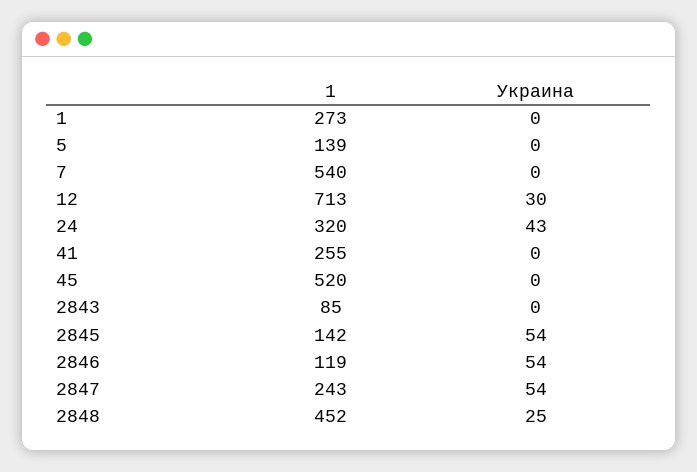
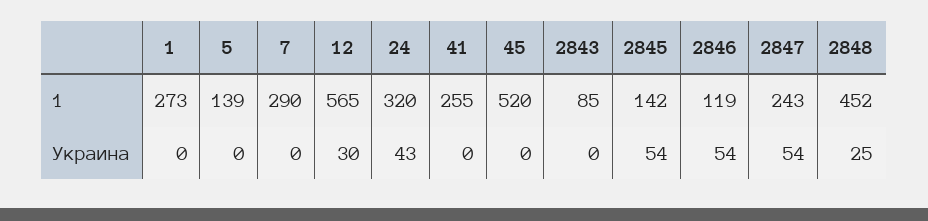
  {
    "1": {
      "1": 273,
      "5": 139,
-     "7": 540,
+     "7": 290,
-     "12": 713,
+     "12": 565,
      "24": 320,
      "41": 255,
      "45": 520,
      "2843": 85,
      "2845": 142,
      "2846": 119,
      "2847": 243,
      "2848": 452
    },
    "Украина": {
      "1": 0,
      "5": 0,
      "7": 0,
      "12": 30,
      "24": 43,
      "41": 0,
      "45": 0,
      "2843": 0,
      "2845": 54,
      "2846": 54,
      "2847": 54,
      "2848": 25
    }
  }

